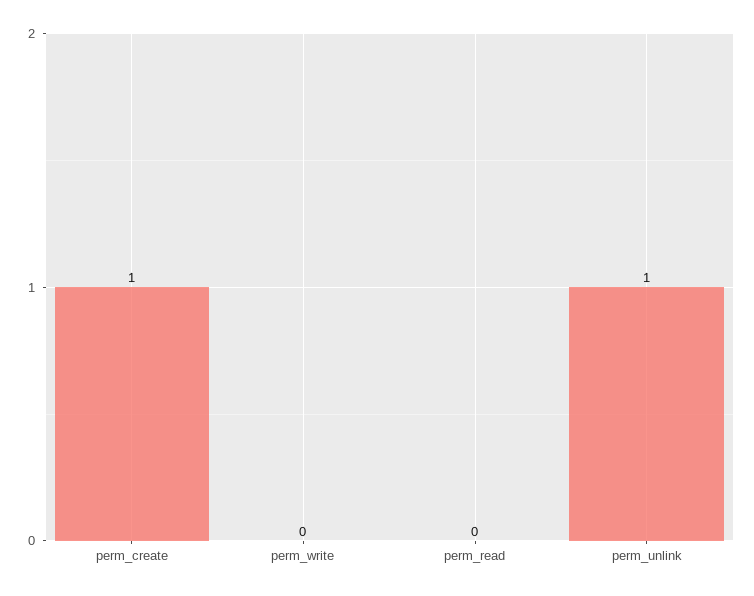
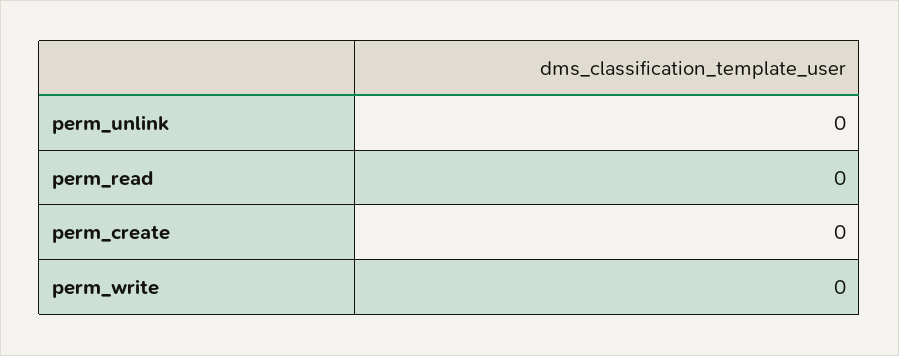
  {
-   "perm_create": 1,
+   "perm_create": 0,
    "perm_write": 0,
    "perm_read": 0,
-   "perm_unlink": 1
+   "perm_unlink": 0
  }

